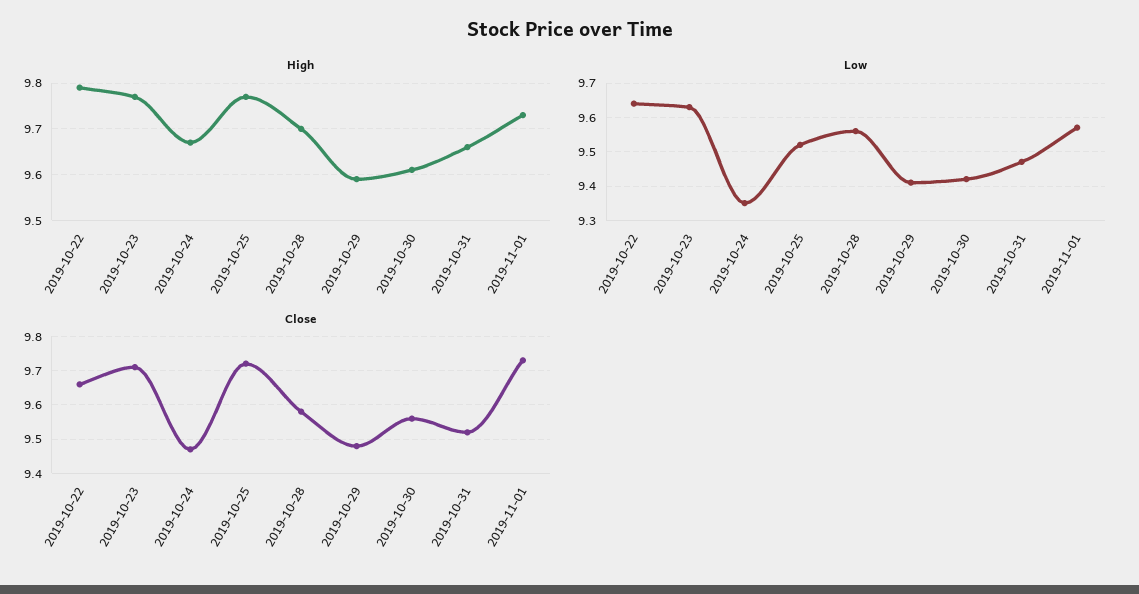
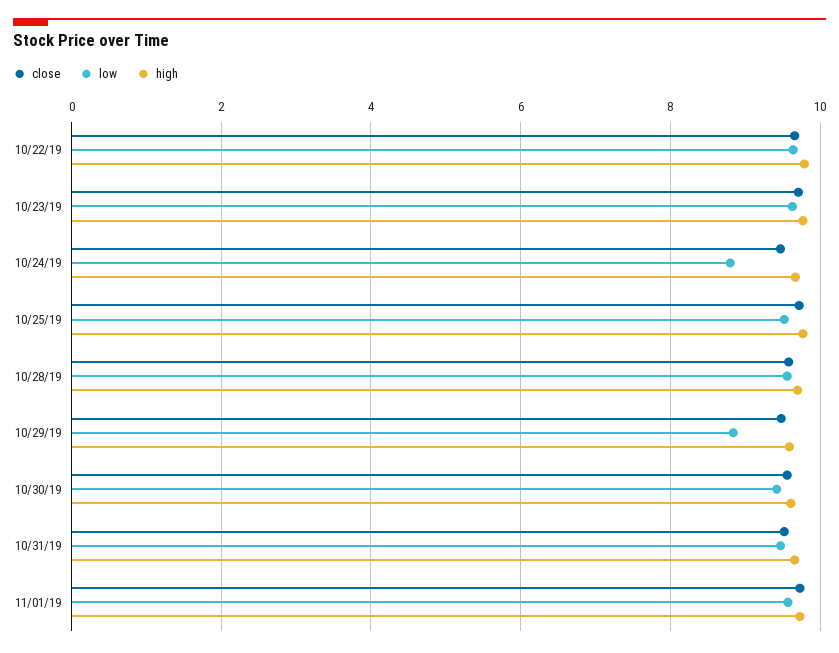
  {
    "High": {
      "2019-10-22": 9.8,
      "2019-10-23": 9.75,
      "2019-10-24": 9.65,
      "2019-10-25": 9.75,
      "2019-10-28": 9.7,
      "2019-10-29": 9.6,
      "2019-10-30": 9.6,
      "2019-10-31": 9.65,
      "2019-11-01": 9.75
    },
    "Low": {
      "2019-10-22": 9.65,
      "2019-10-23": 9.65,
-     "2019-10-24": 9.35,
+     "2019-10-24": 8.8,
      "2019-10-25": 9.5,
      "2019-10-28": 9.55,
-     "2019-10-29": 9.4,
+     "2019-10-29": 8.8,
      "2019-10-30": 9.4,
      "2019-10-31": 9.45,
      "2019-11-01": 9.55
    },
    "Close": {
      "2019-10-22": 9.65,
      "2019-10-23": 9.7,
      "2019-10-24": 9.45,
      "2019-10-25": 9.7,
      "2019-10-28": 9.6,
      "2019-10-29": 9.5,
      "2019-10-30": 9.55,
      "2019-10-31": 9.5,
      "2019-11-01": 9.75
    }
  }

